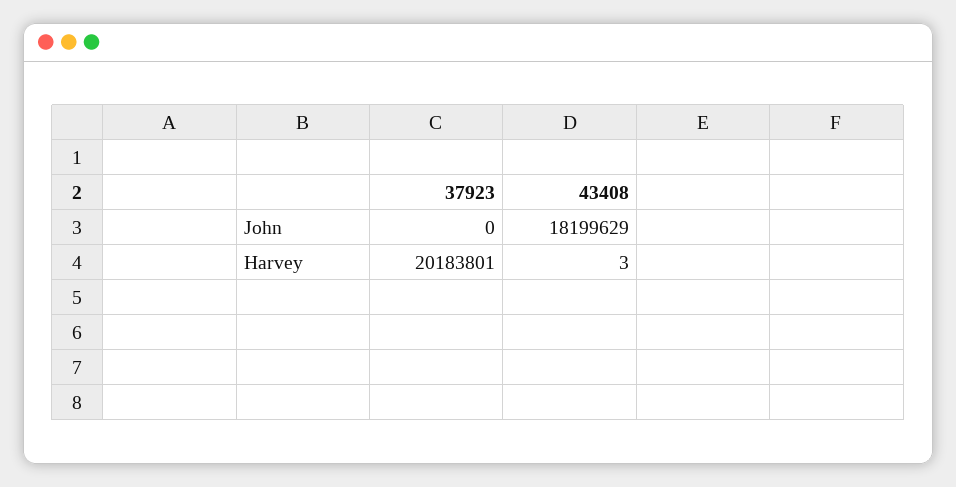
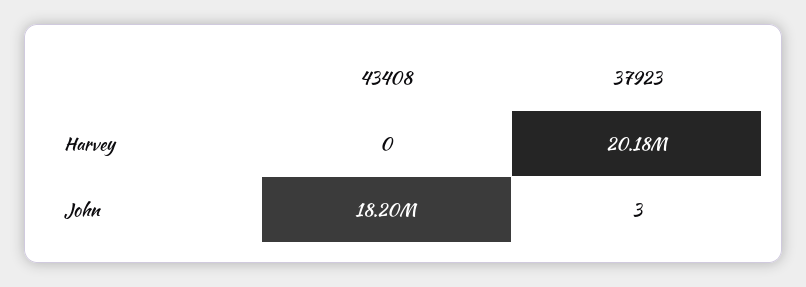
  {
    "37923": {
-     "John": 0,
+     "John": 3,
      "Harvey": 20183801
    },
    "43408": {
      "John": 18199629,
-     "Harvey": 3
+     "Harvey": 0
    }
  }

